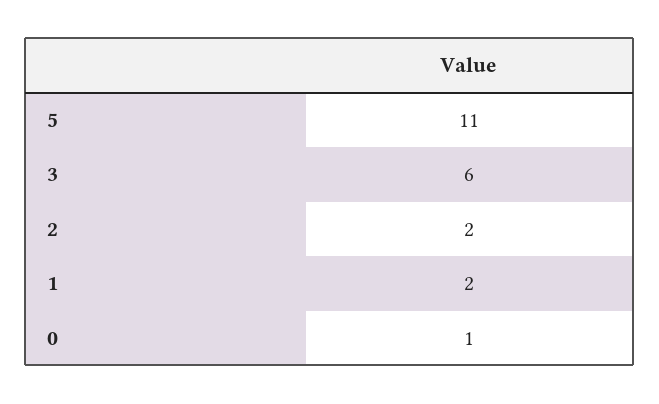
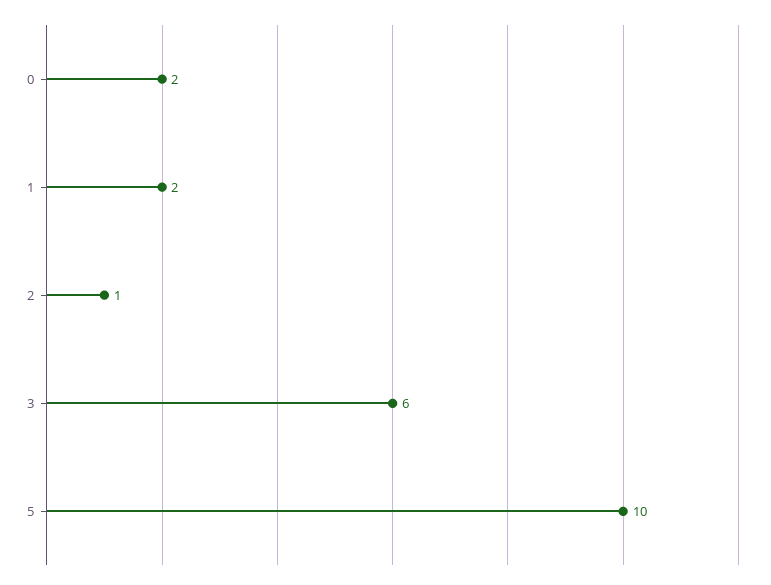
  {
-   "5": 11,
+   "5": 10,
    "3": 6,
-   "2": 2,
+   "2": 1,
    "1": 2,
-   "0": 1
+   "0": 2
  }

